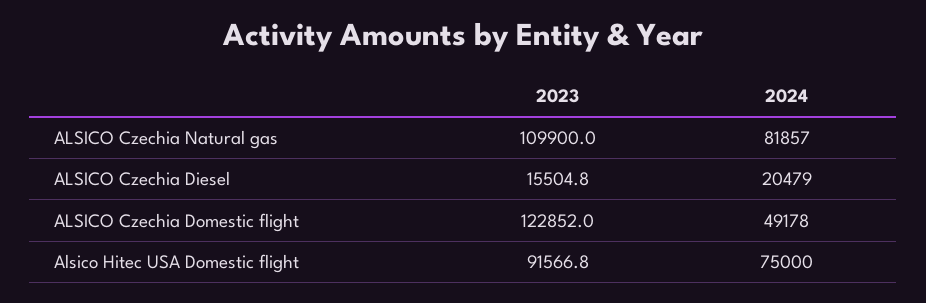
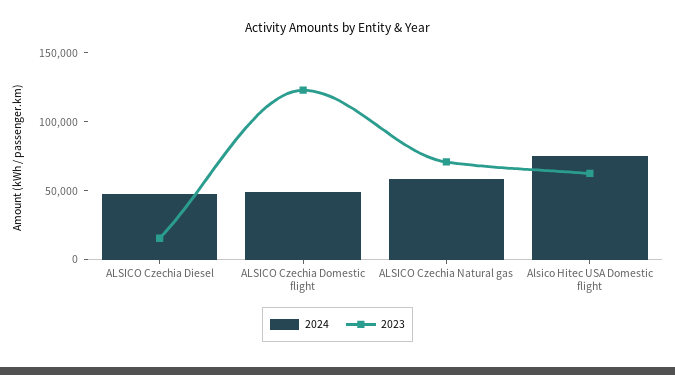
  {
    "2023": {
-     "ALSICO Czechia Natural gas": 109900,
+     "ALSICO Czechia Natural gas": 70000,
      "ALSICO Czechia Diesel": 15504.8,
      "ALSICO Czechia Domestic flight": 122852,
-     "Alsico Hitec USA Domestic flight": 91566.8
+     "Alsico Hitec USA Domestic flight": 60000
    },
    "2024": {
-     "ALSICO Czechia Natural gas": 81857,
+     "ALSICO Czechia Natural gas": 60000,
-     "ALSICO Czechia Diesel": 20479,
+     "ALSICO Czechia Diesel": 50000,
      "ALSICO Czechia Domestic flight": 49178,
      "Alsico Hitec USA Domestic flight": 75000
    }
  }

